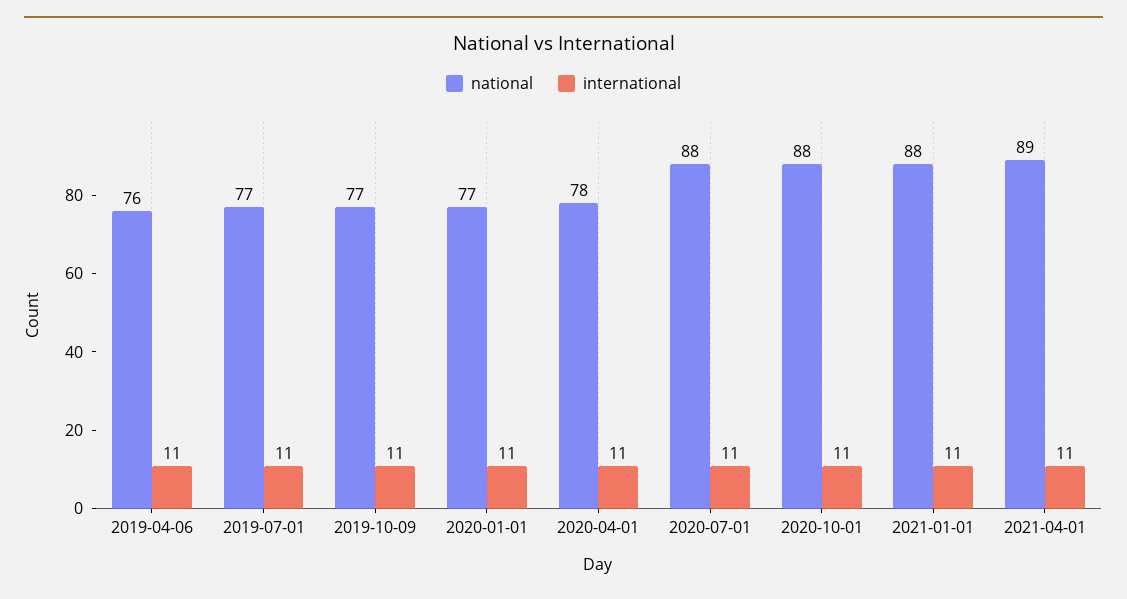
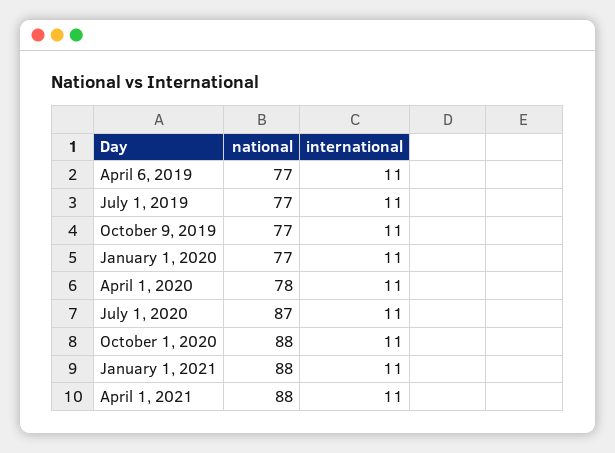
  {
    "national": {
-     "2019-04-06": 76,
+     "2019-04-06": 77,
      "2019-07-01": 77,
      "2019-10-09": 77,
      "2020-01-01": 77,
      "2020-04-01": 78,
-     "2020-07-01": 88,
+     "2020-07-01": 87,
      "2020-10-01": 88,
      "2021-01-01": 88,
-     "2021-04-01": 89
+     "2021-04-01": 88
    },
    "international": {
      "2019-04-06": 11,
      "2019-07-01": 11,
      "2019-10-09": 11,
      "2020-01-01": 11,
      "2020-04-01": 11,
      "2020-07-01": 11,
      "2020-10-01": 11,
      "2021-01-01": 11,
      "2021-04-01": 11
    }
  }

